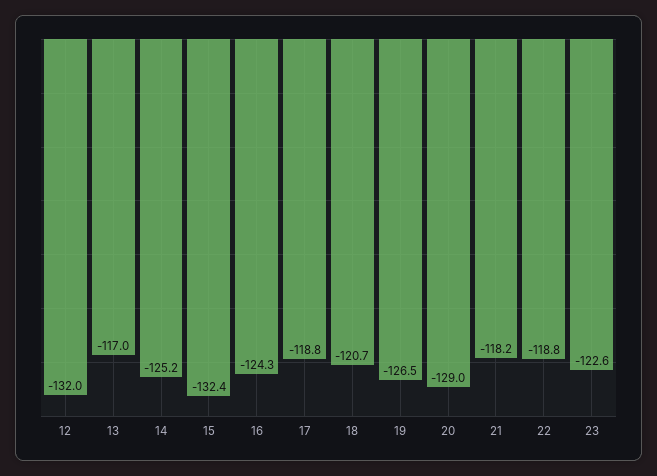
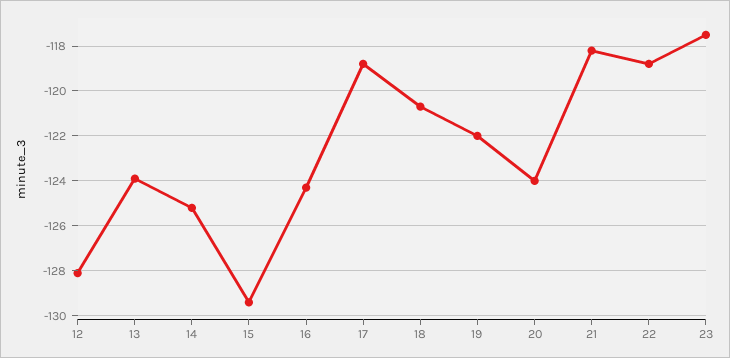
  {
-   "12": -132,
+   "12": -128,
-   "13": -117,
+   "13": -124,
    "14": -125.2,
-   "15": -132.4,
+   "15": -129.5,
    "16": -124.3,
    "17": -118.8,
    "18": -120.7,
-   "19": -126.5,
+   "19": -122,
-   "20": -129,
+   "20": -124,
    "21": -118.2,
    "22": -118.8,
-   "23": -122.6
+   "23": -117.5
  }

